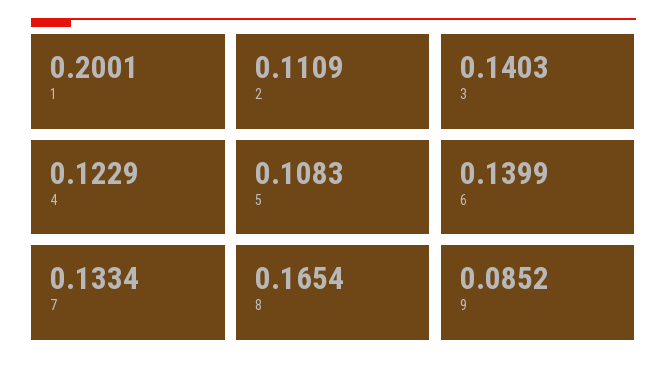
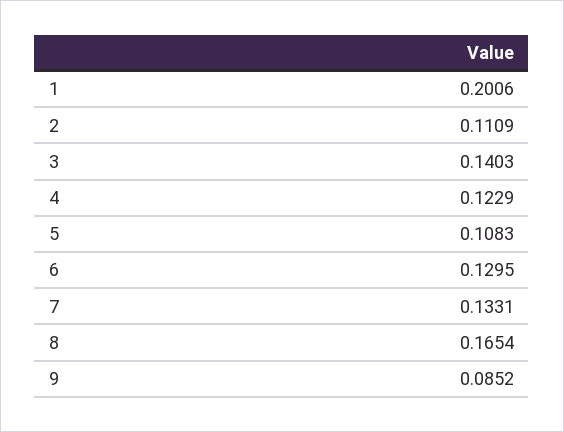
  {
-   "1": 0.2001,
+   "1": 0.2006,
    "2": 0.1109,
    "3": 0.1403,
    "4": 0.1229,
    "5": 0.1083,
-   "6": 0.1399,
+   "6": 0.1295,
-   "7": 0.1334,
+   "7": 0.1331,
    "8": 0.1654,
    "9": 0.0852
  }

